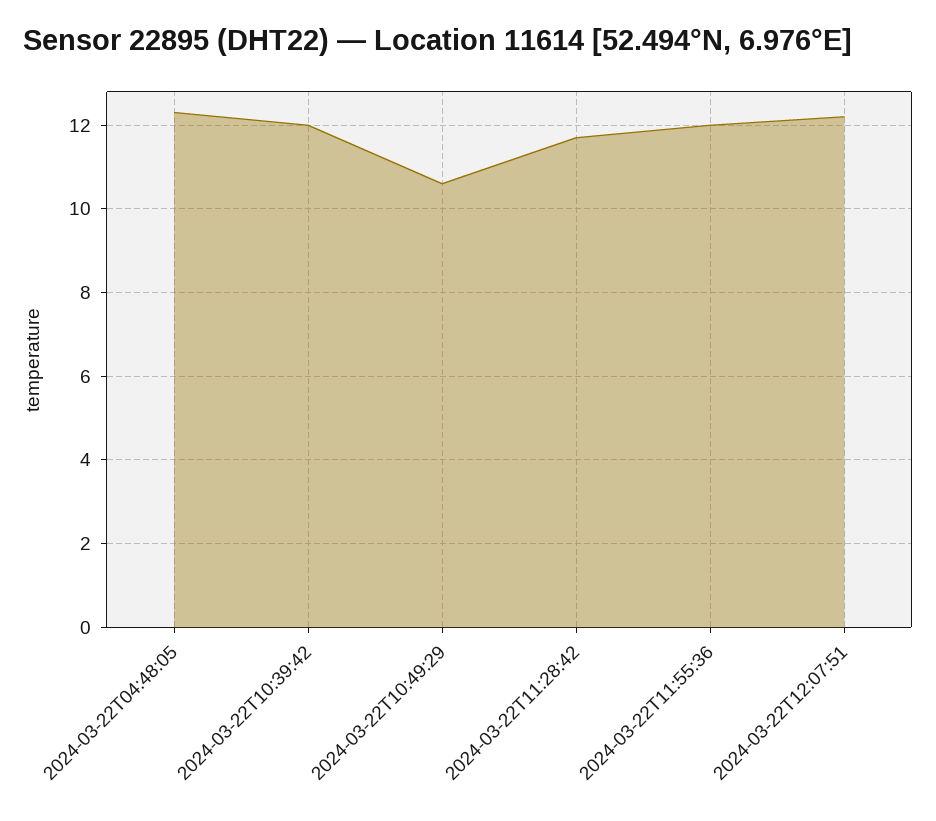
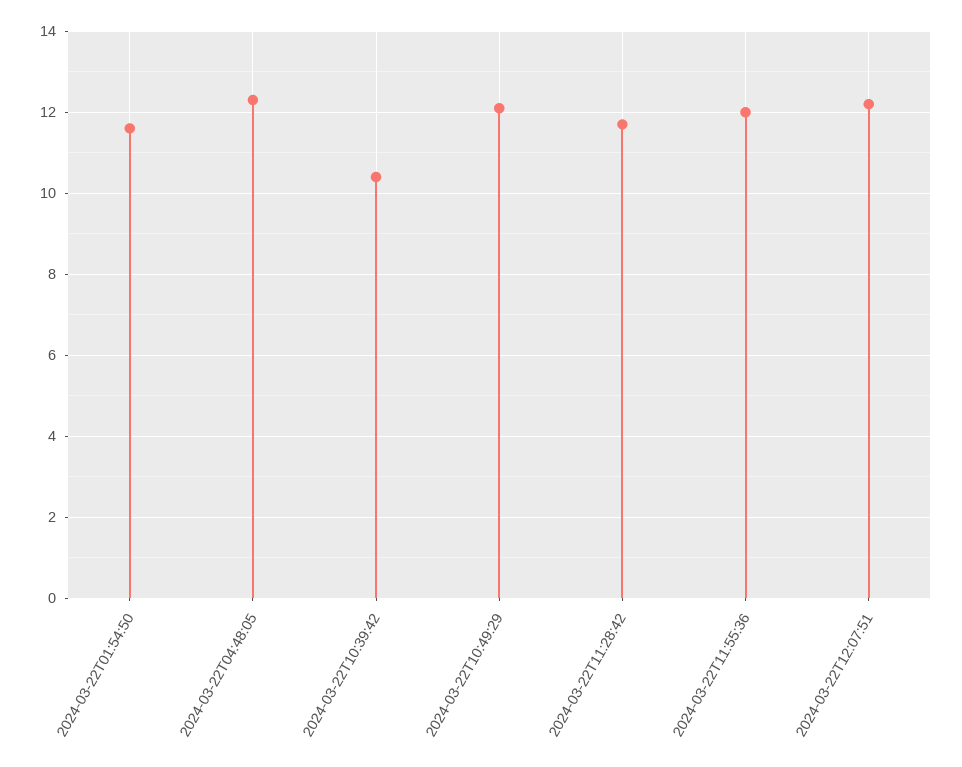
  {
    "2024-03-22T04:48:05": 12.5,
-   "2024-03-22T10:39:42": 12,
+   "2024-03-22T10:39:42": 10.5,
-   "2024-03-22T10:49:29": 10.5,
+   "2024-03-22T10:49:29": 12,
    "2024-03-22T11:28:42": 11.5,
    "2024-03-22T11:55:36": 12,
-   "2024-03-22T12:07:51": 12
+   "2024-03-22T12:07:51": 12,
+   "2024-03-22T01:54:50": 11.5
  }

